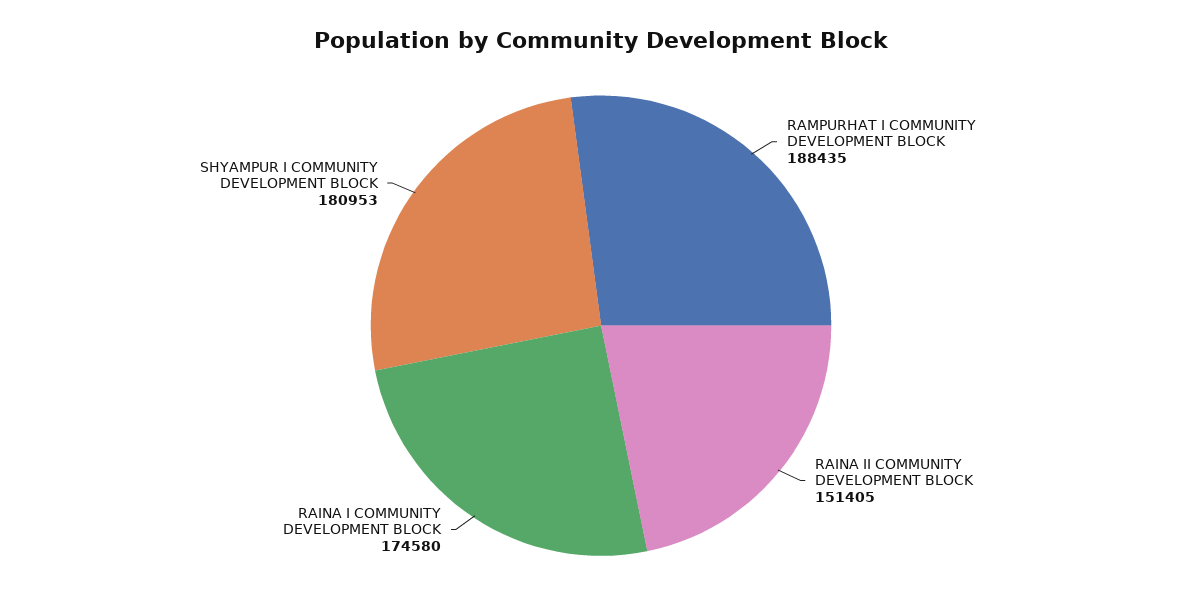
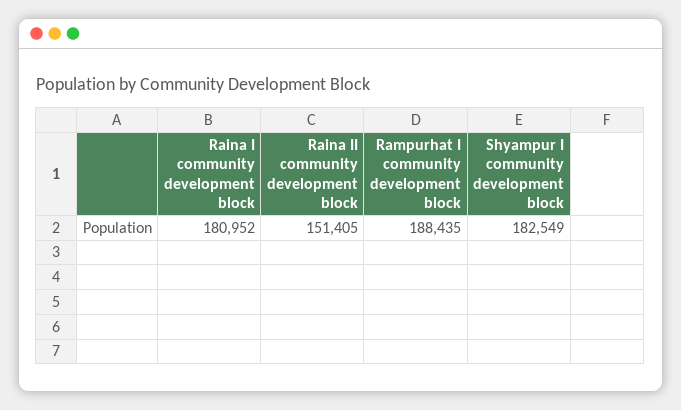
  {
    "RAMPURHAT I COMMUNITY DEVELOPMENT BLOCK": 188435,
    "RAINA II COMMUNITY DEVELOPMENT BLOCK": 151405,
-   "RAINA I COMMUNITY DEVELOPMENT BLOCK": 174580,
+   "RAINA I COMMUNITY DEVELOPMENT BLOCK": 180952,
-   "SHYAMPUR I COMMUNITY DEVELOPMENT BLOCK": 180953
+   "SHYAMPUR I COMMUNITY DEVELOPMENT BLOCK": 182549
  }

